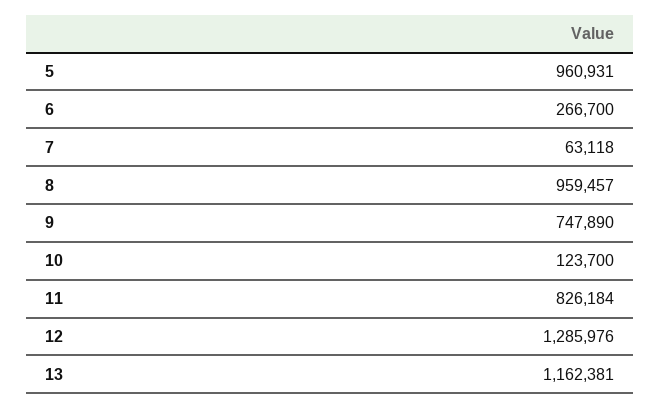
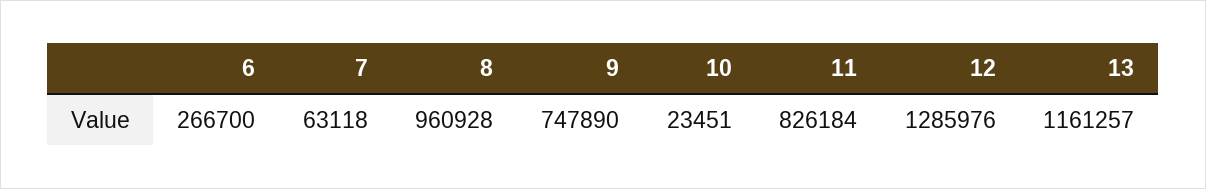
  {
-   "5": 960931,
    "6": 266700,
    "7": 63118,
-   "8": 959457,
+   "8": 960928,
    "9": 747890,
-   "10": 123700,
+   "10": 23451,
    "11": 826184,
    "12": 1285976,
-   "13": 1162381
+   "13": 1161257
  }

